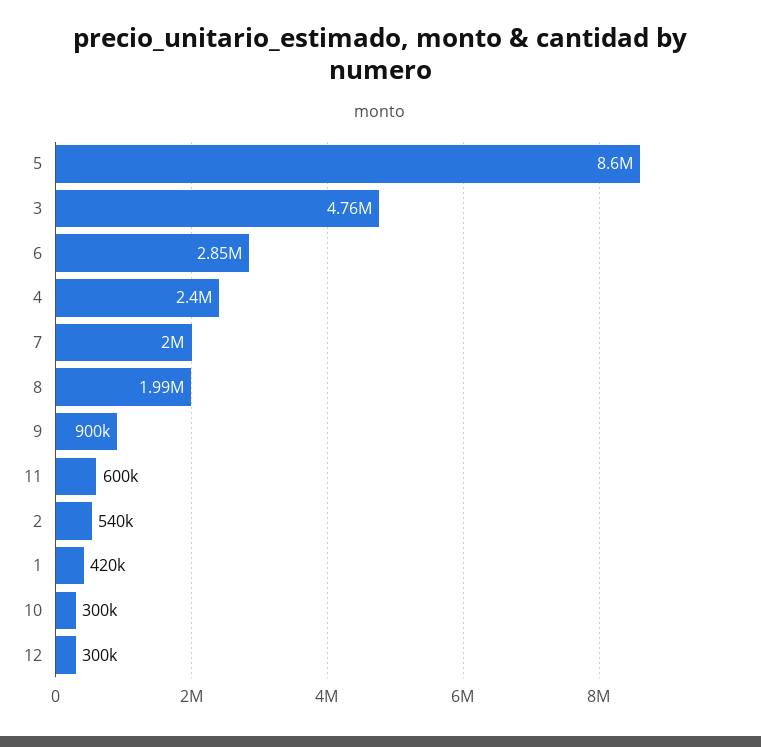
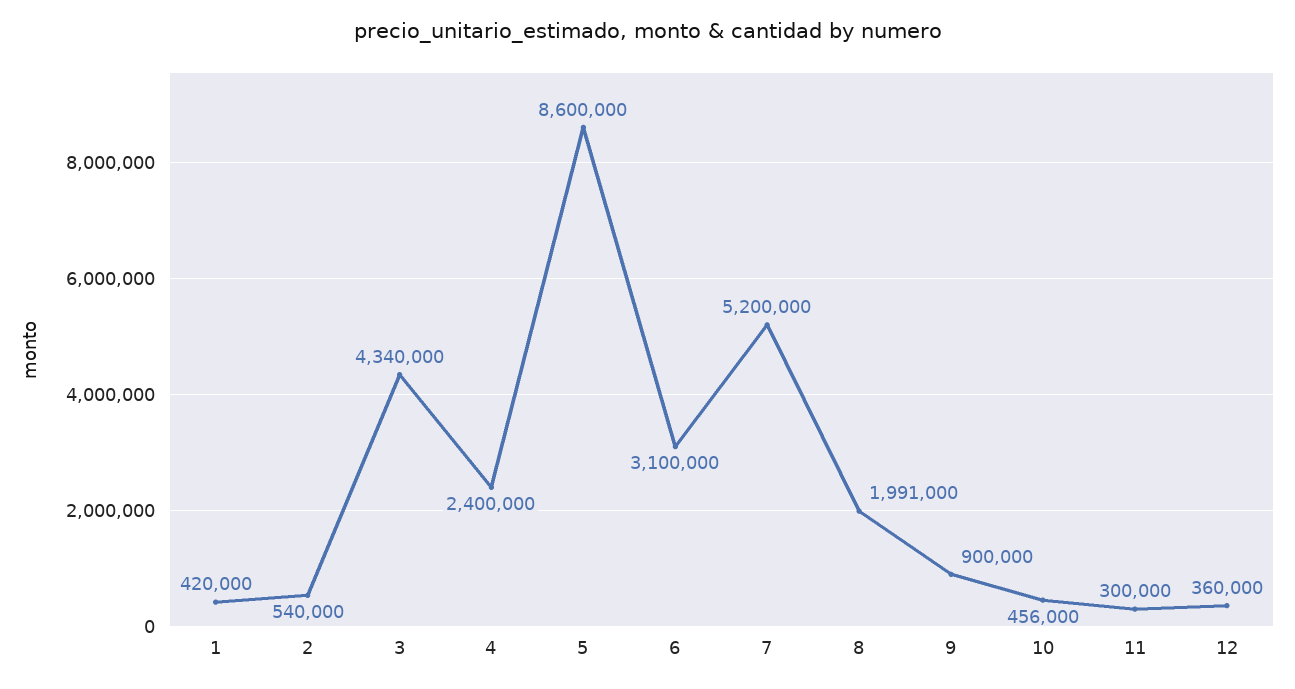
  {
    "5": 8600000,
-   "3": 4760000,
+   "3": 4340000,
-   "6": 2850000,
+   "6": 3100000,
    "4": 2400000,
-   "7": 2000000,
+   "7": 5200000,
    "8": 1991000,
    "9": 900000,
-   "11": 600000,
+   "11": 300000,
    "2": 540000,
    "1": 420000,
-   "10": 300000,
+   "10": 456000,
-   "12": 300000
+   "12": 360000
  }

